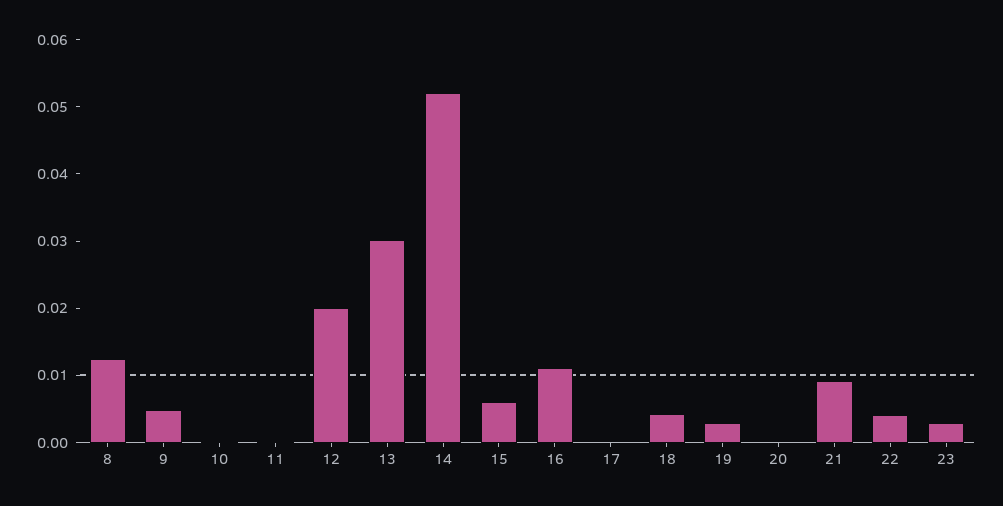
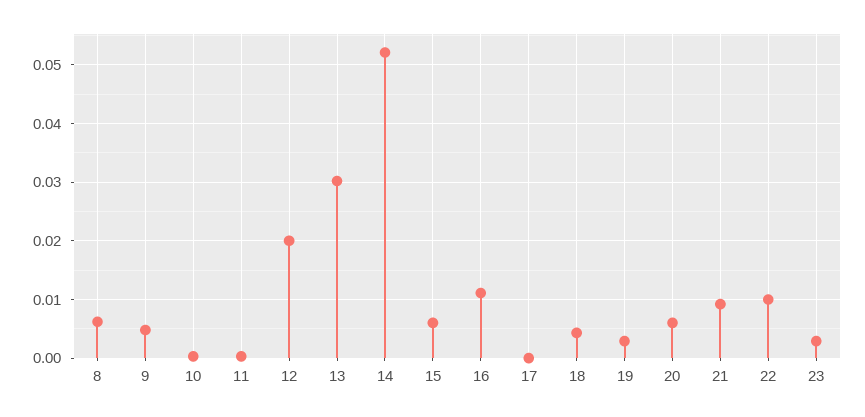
  {
-   "8": 0.012,
+   "8": 0.006,
    "9": 0.004,
    "10": 0,
    "11": 0,
    "12": 0.02,
    "13": 0.03,
    "14": 0.052,
    "15": 0.006,
    "16": 0.012,
    "17": 0,
    "18": 0.004,
    "19": 0.002,
-   "20": 0,
+   "20": 0.006,
    "21": 0.01,
-   "22": 0.004,
+   "22": 0.01,
    "23": 0.002
  }

